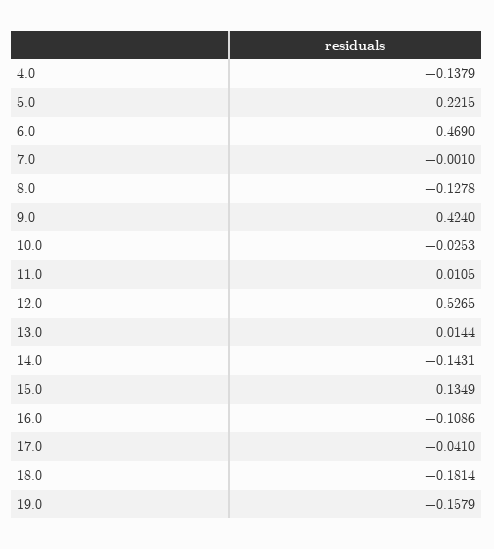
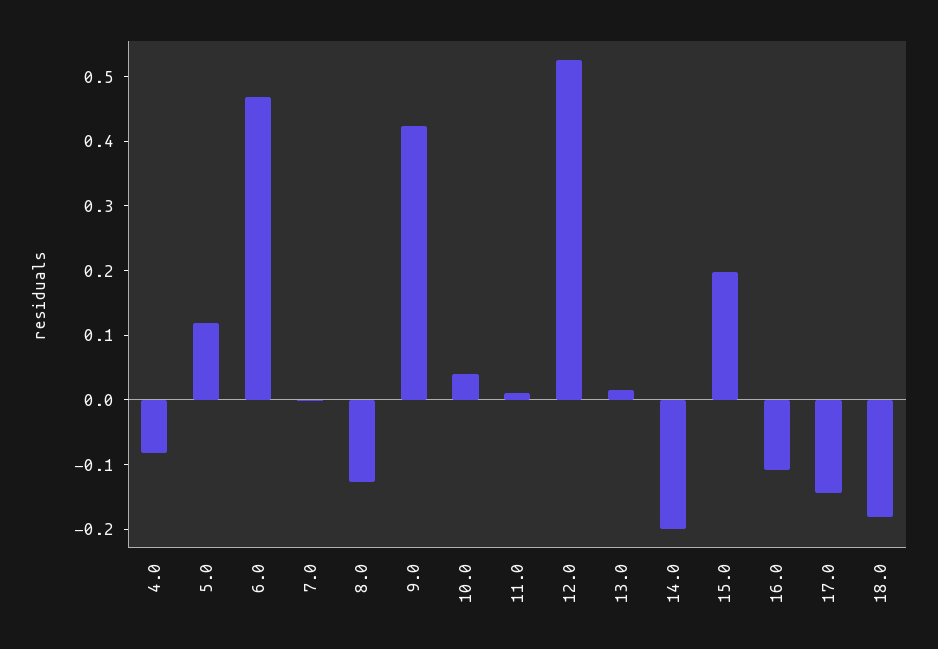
  {
-   "4.0": -0.1379,
+   "4.0": -0.08,
-   "5.0": 0.2215,
+   "5.0": 0.12,
    "6.0": 0.469,
    "7.0": -0.001,
    "8.0": -0.1278,
    "9.0": 0.424,
-   "10.0": -0.0253,
+   "10.0": 0.04,
    "11.0": 0.0105,
    "12.0": 0.5265,
    "13.0": 0.0144,
-   "14.0": -0.1431,
+   "14.0": -0.2,
-   "15.0": 0.1349,
+   "15.0": 0.2,
    "16.0": -0.1086,
-   "17.0": -0.041,
+   "17.0": -0.14,
-   "18.0": -0.1814,
+   "18.0": -0.1814
-   "19.0": -0.1579
  }

